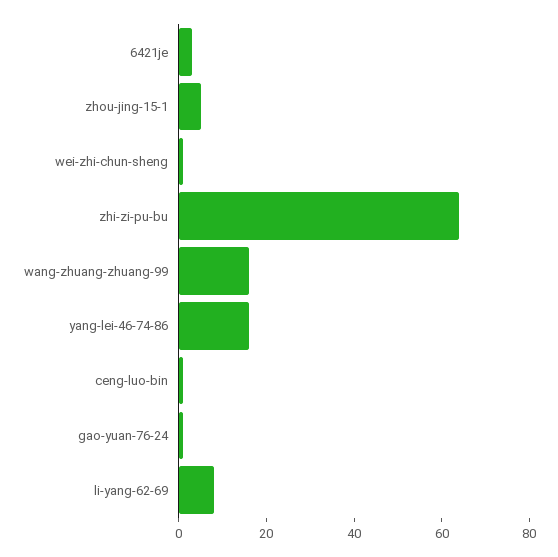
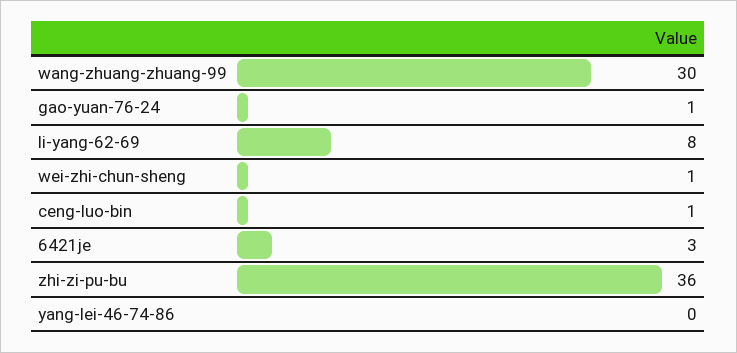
  {
    "6421je": 3,
-   "zhou-jing-15-1": 5,
    "wei-zhi-chun-sheng": 1,
-   "zhi-zi-pu-bu": 65,
+   "zhi-zi-pu-bu": 36,
-   "wang-zhuang-zhuang-99": 15,
+   "wang-zhuang-zhuang-99": 30,
-   "yang-lei-46-74-86": 15,
+   "yang-lei-46-74-86": 0,
    "ceng-luo-bin": 1,
    "gao-yuan-76-24": 1,
    "li-yang-62-69": 8
  }

